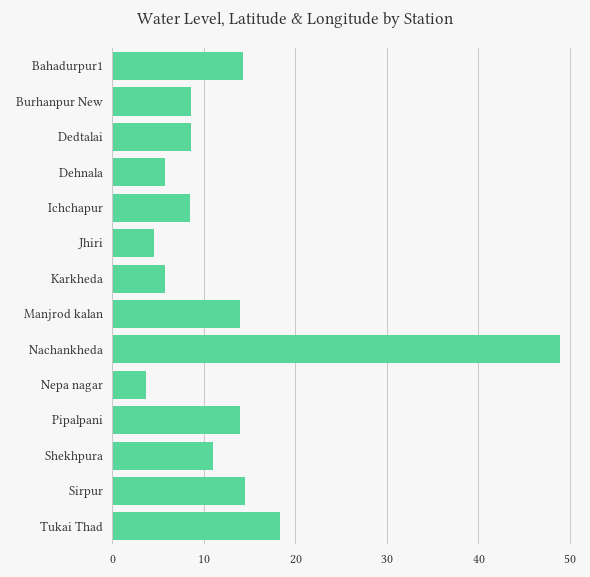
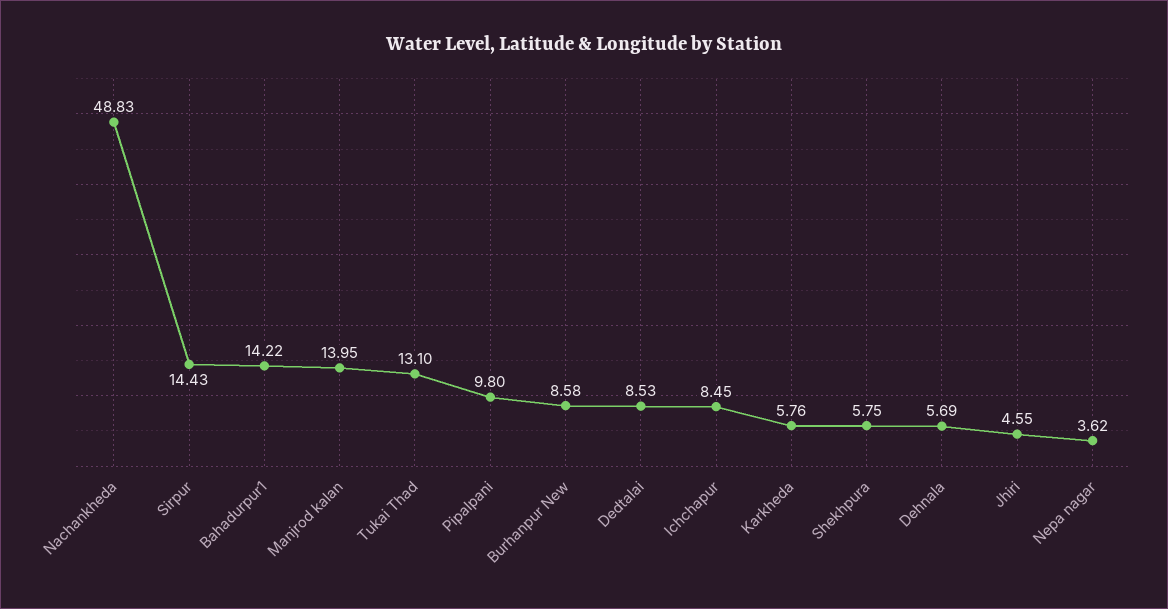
  {
    "Bahadurpur1": 14.22,
    "Burhanpur New": 8.58,
    "Dedtalai": 8.53,
    "Dehnala": 5.69,
    "Ichchapur": 8.45,
    "Jhiri": 4.55,
    "Karkheda": 5.76,
    "Manjrod kalan": 13.95,
    "Nachankheda": 48.83,
    "Nepa nagar": 3.62,
-   "Pipalpani": 14,
+   "Pipalpani": 9.8,
-   "Shekhpura": 11,
+   "Shekhpura": 5.75,
    "Sirpur": 14.43,
-   "Tukai Thad": 18
+   "Tukai Thad": 13.1
  }

